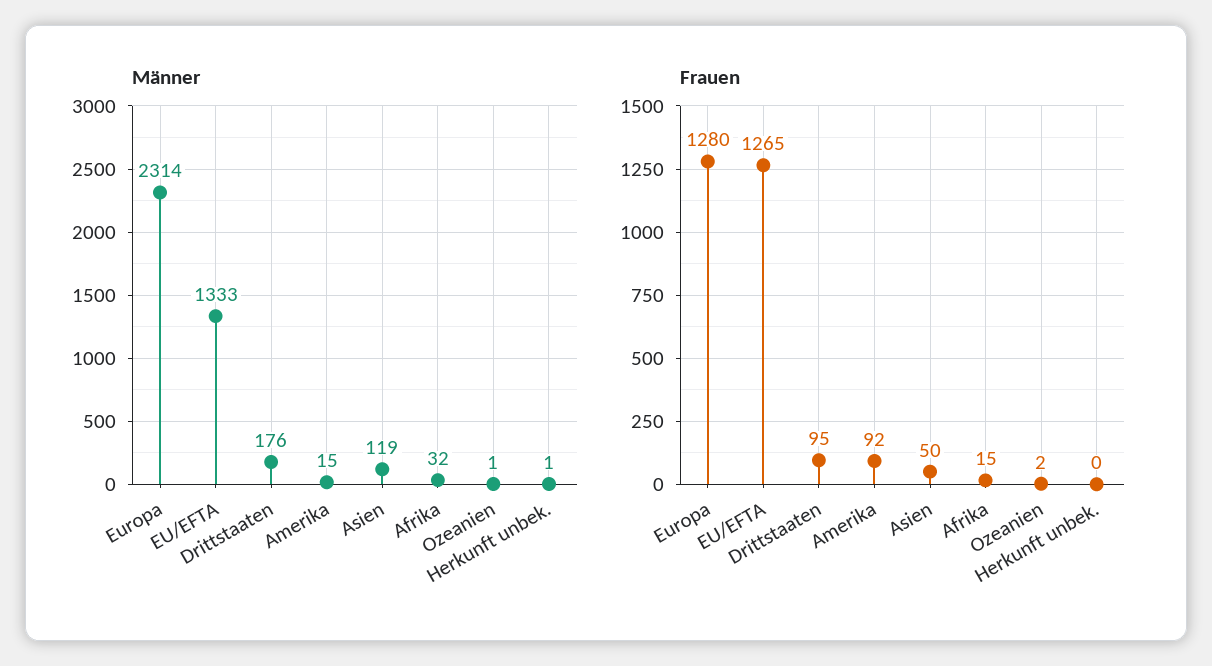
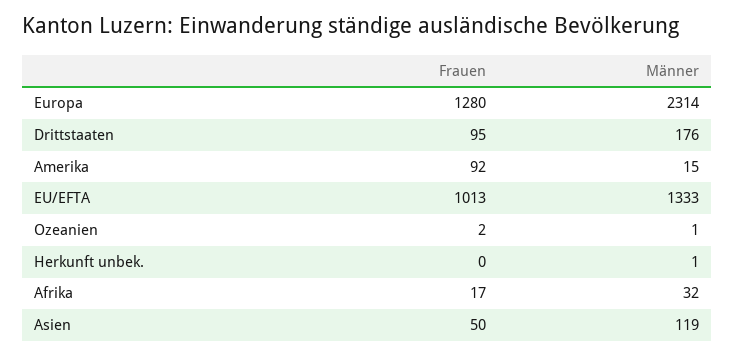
  {
    "Männer": {
      "Europa": 2314,
      "EU/EFTA": 1333,
      "Drittstaaten": 176,
      "Amerika": 15,
      "Asien": 119,
      "Afrika": 32,
      "Ozeanien": 1,
      "Herkunft unbek.": 1
    },
    "Frauen": {
      "Europa": 1280,
-     "EU/EFTA": 1265,
+     "EU/EFTA": 1013,
      "Drittstaaten": 95,
      "Amerika": 92,
      "Asien": 50,
-     "Afrika": 15,
+     "Afrika": 17,
      "Ozeanien": 2,
      "Herkunft unbek.": 0
    }
  }

